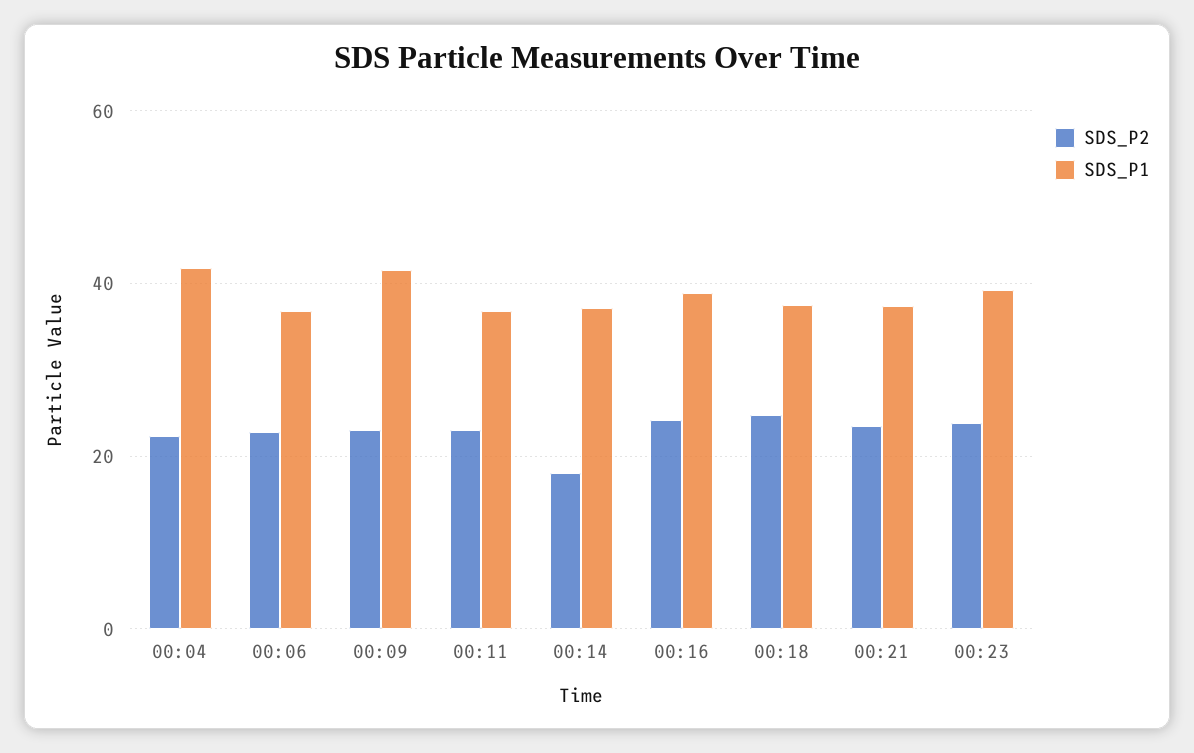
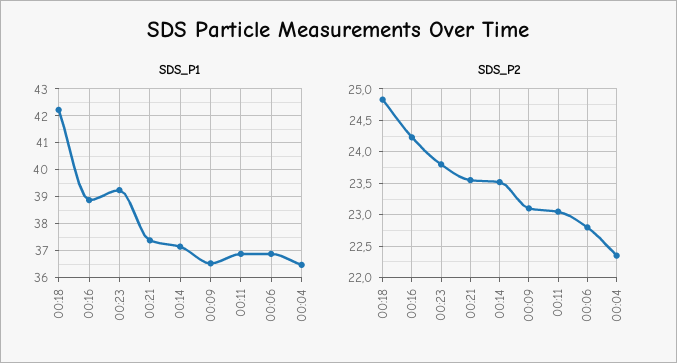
  {
    "SDS_P2": {
      "00:04": 22.4,
      "00:06": 22.8,
      "00:09": 23.1,
      "00:11": 23.1,
-     "00:14": 18,
+     "00:14": 23.5,
      "00:16": 24.2,
      "00:18": 24.8,
      "00:21": 23.6,
      "00:23": 23.8
    },
    "SDS_P1": {
-     "00:04": 42,
+     "00:04": 36.5,
      "00:06": 37,
-     "00:09": 42,
+     "00:09": 36.5,
      "00:11": 37,
      "00:14": 37.25,
      "00:16": 39,
-     "00:18": 38,
+     "00:18": 42.25,
      "00:21": 37.5,
      "00:23": 39.25
    }
  }

